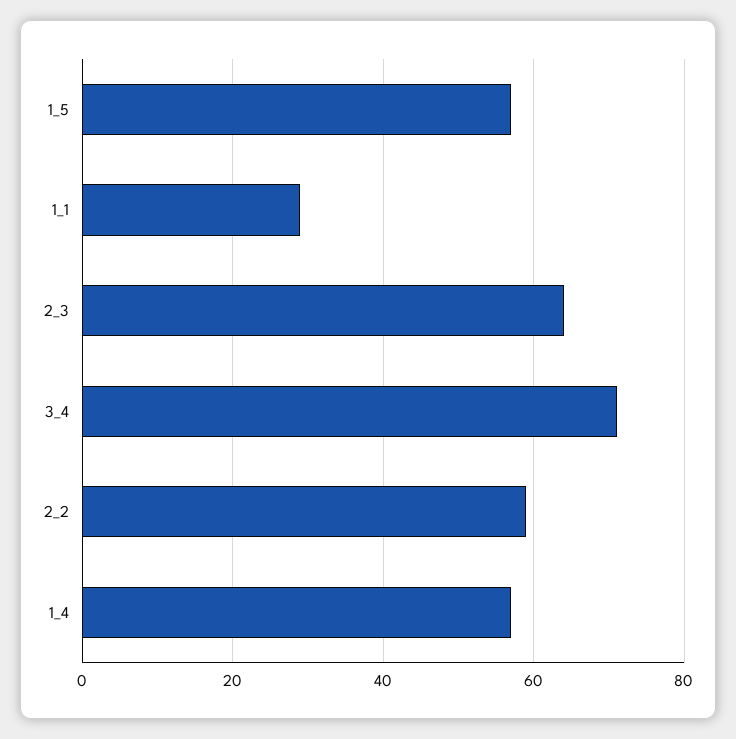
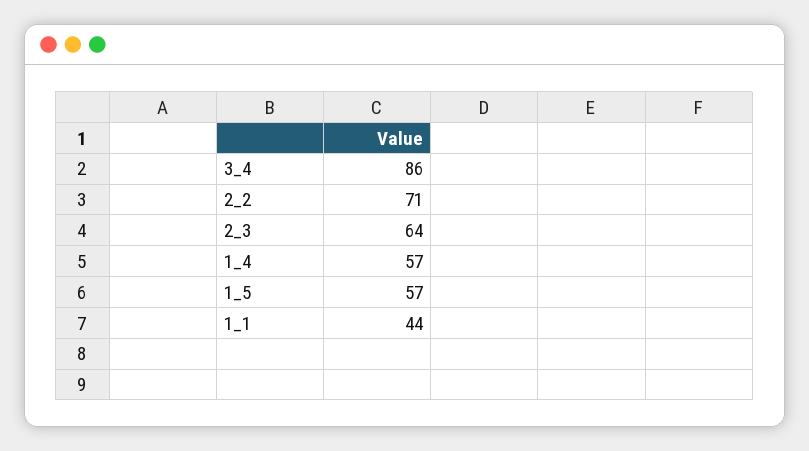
  {
    "1_5": 57,
-   "1_1": 30,
+   "1_1": 44,
    "2_3": 64,
-   "3_4": 70,
+   "3_4": 86,
-   "2_2": 60,
+   "2_2": 71,
    "1_4": 57
  }

